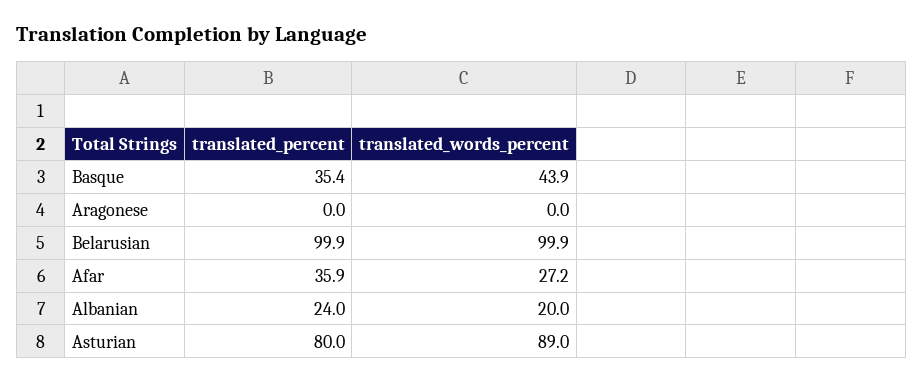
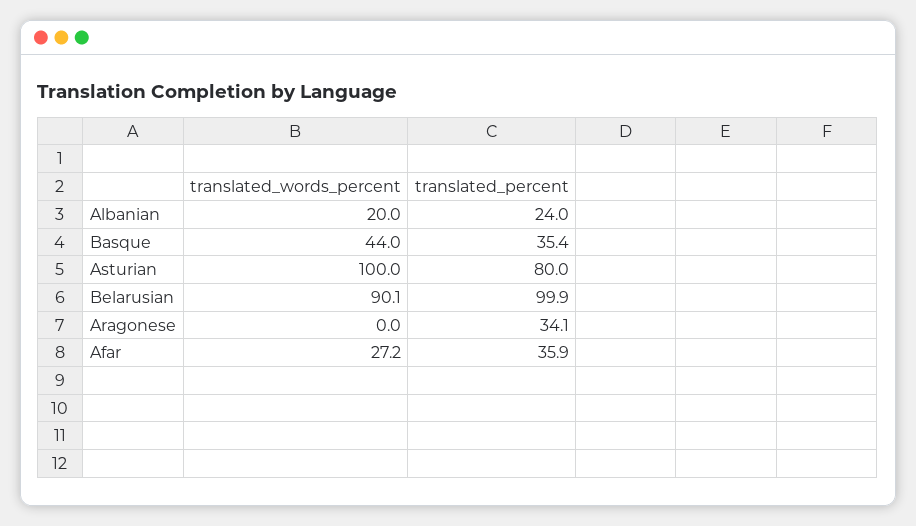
  {
    "translated_percent": {
      "Basque": 35.4,
-     "Aragonese": 0,
+     "Aragonese": 34.1,
      "Belarusian": 99.9,
      "Afar": 35.9,
      "Albanian": 24,
      "Asturian": 80
    },
    "translated_words_percent": {
-     "Basque": 43.9,
+     "Basque": 44,
      "Aragonese": 0,
-     "Belarusian": 99.9,
+     "Belarusian": 90.1,
      "Afar": 27.2,
      "Albanian": 20,
-     "Asturian": 89
+     "Asturian": 100
    }
  }

